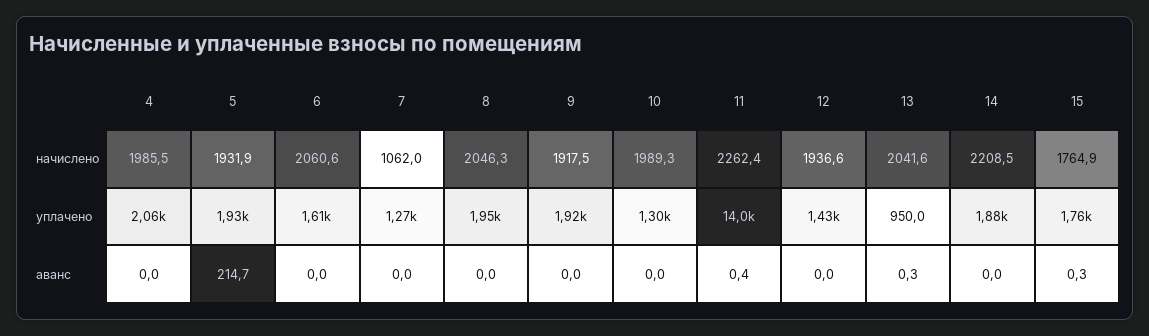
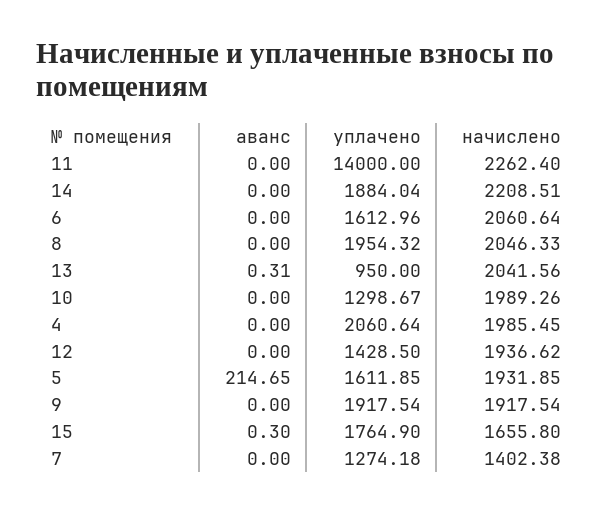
  {
    "4": {
      "начислено": 1985.45,
      "уплачено": 2060.64,
      "аванс": 0
    },
    "5": {
      "начислено": 1931.85,
-     "уплачено": 1930,
+     "уплачено": 1611.85,
      "аванс": 214.65
    },
    "6": {
      "начислено": 2060.64,
      "уплачено": 1612.96,
      "аванс": 0
    },
    "7": {
-     "начислено": 1062,
+     "начислено": 1402.38,
      "уплачено": 1274.18,
      "аванс": 0
    },
    "8": {
      "начислено": 2046.33,
      "уплачено": 1954.32,
      "аванс": 0
    },
    "9": {
      "начислено": 1917.54,
      "уплачено": 1917.54,
      "аванс": 0
    },
    "10": {
      "начислено": 1989.26,
      "уплачено": 1298.67,
      "аванс": 0
    },
    "11": {
      "начислено": 2262.4,
      "уплачено": 14000,
-     "аванс": 0.4
+     "аванс": 0
    },
    "12": {
      "начислено": 1936.62,
      "уплачено": 1428.5,
      "аванс": 0
    },
    "13": {
      "начислено": 2041.56,
      "уплачено": 950,
      "аванс": 0.31
    },
    "14": {
      "начислено": 2208.51,
      "уплачено": 1884.04,
      "аванс": 0
    },
    "15": {
-     "начислено": 1764.9,
+     "начислено": 1655.8,
      "уплачено": 1764.9,
      "аванс": 0.3
    }
  }

